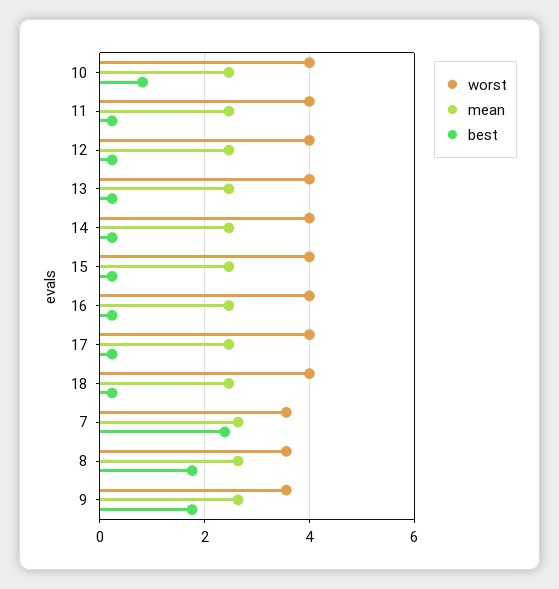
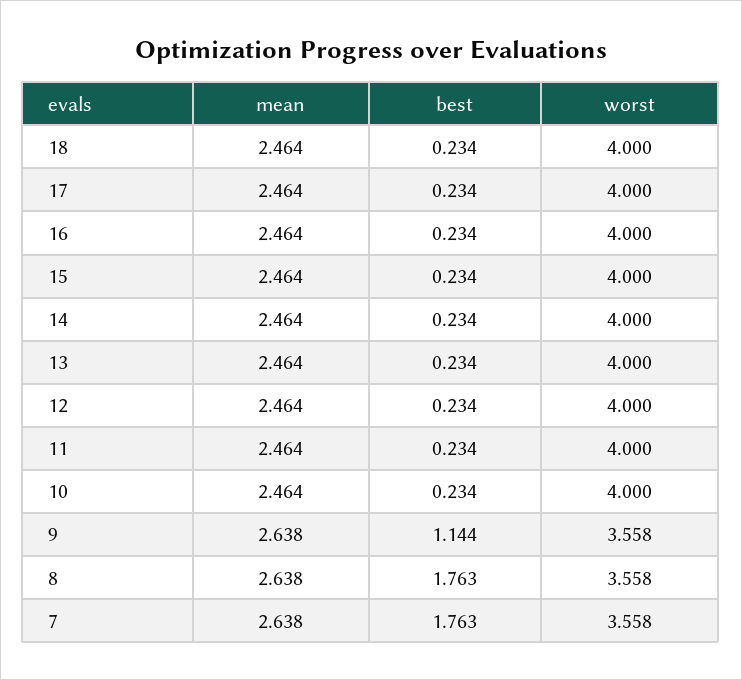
  {
    "worst": {
      "10": 4,
      "11": 4,
      "12": 4,
      "13": 4,
      "14": 4,
      "15": 4,
      "16": 4,
      "17": 4,
      "18": 4,
      "7": 3.558,
      "8": 3.558,
      "9": 3.558
    },
    "mean": {
      "10": 2.464,
      "11": 2.464,
      "12": 2.464,
      "13": 2.464,
      "14": 2.464,
      "15": 2.464,
      "16": 2.464,
      "17": 2.464,
      "18": 2.464,
      "7": 2.638,
      "8": 2.638,
      "9": 2.638
    },
    "best": {
-     "10": 0.8,
+     "10": 0.234,
      "11": 0.234,
      "12": 0.234,
      "13": 0.234,
      "14": 0.234,
      "15": 0.234,
      "16": 0.234,
      "17": 0.234,
      "18": 0.234,
-     "7": 2.4,
+     "7": 1.763,
      "8": 1.763,
-     "9": 1.8
+     "9": 1.144
    }
  }

